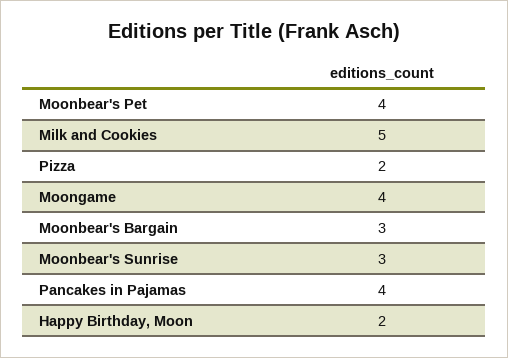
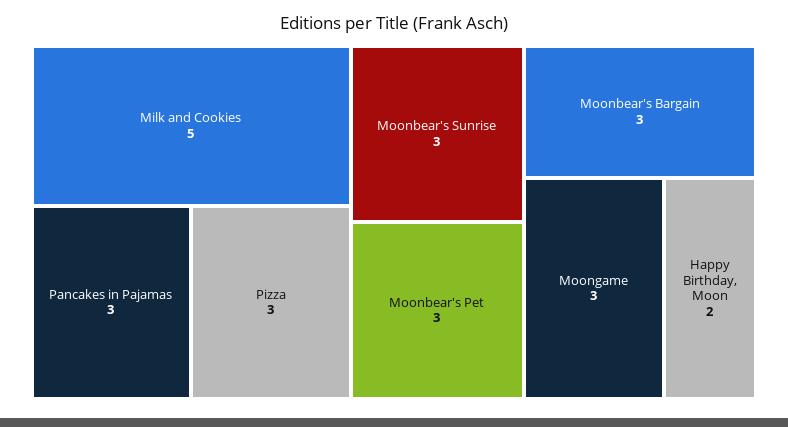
  {
-   "Moonbear's Pet": 4,
+   "Moonbear's Pet": 3,
    "Milk and Cookies": 5,
-   "Pizza": 2,
+   "Pizza": 3,
-   "Moongame": 4,
+   "Moongame": 3,
    "Moonbear's Bargain": 3,
    "Moonbear's Sunrise": 3,
-   "Pancakes in Pajamas": 4,
+   "Pancakes in Pajamas": 3,
    "Happy Birthday, Moon": 2
  }

